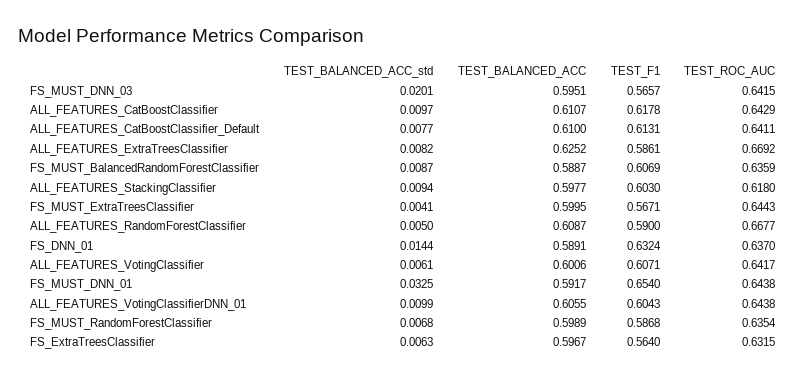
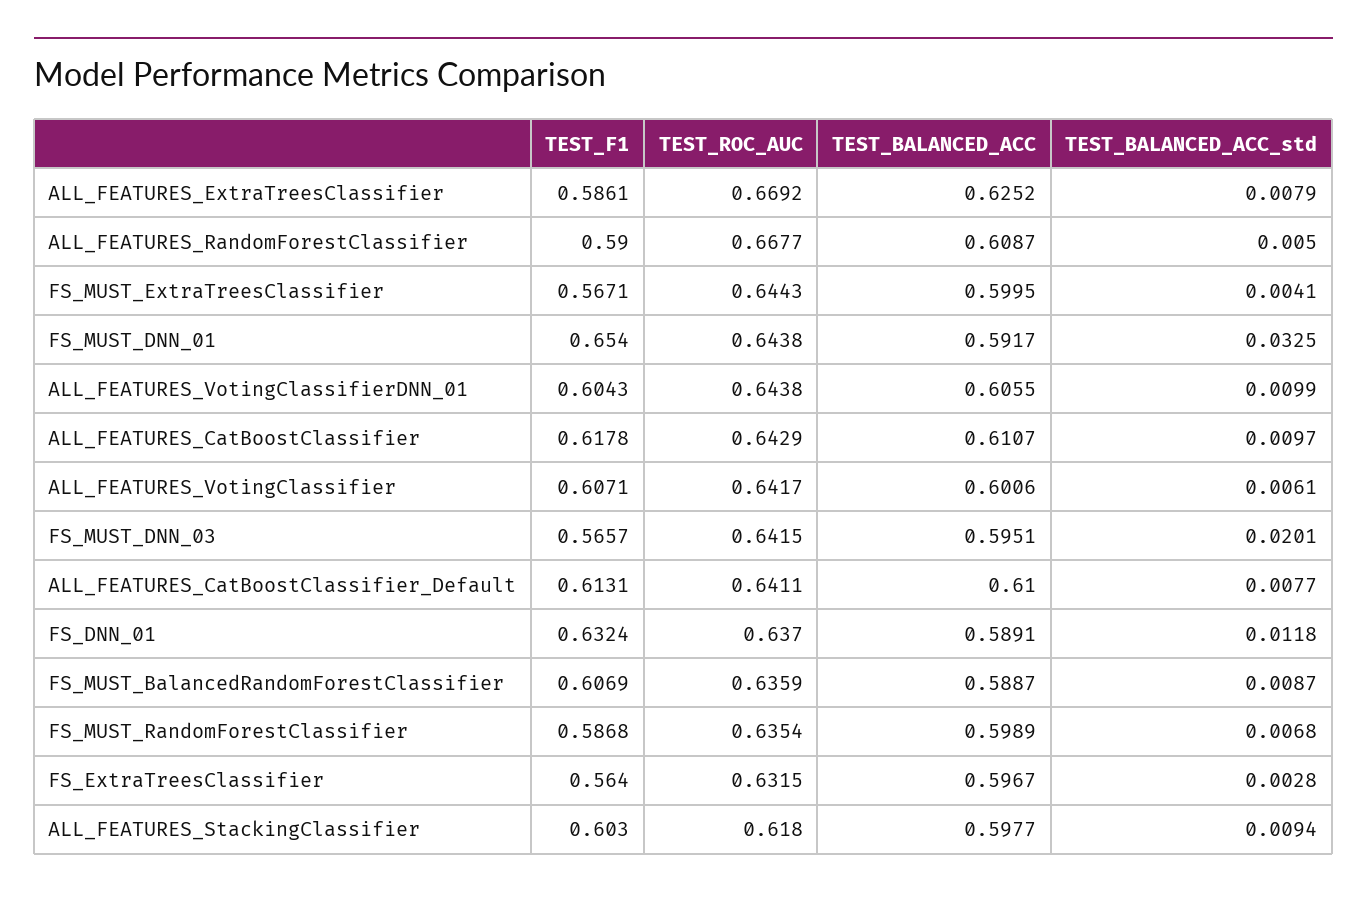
  {
    "TEST_BALANCED_ACC_std": {
      "FS_MUST_DNN_03": 0.0201,
      "ALL_FEATURES_CatBoostClassifier": 0.0097,
      "ALL_FEATURES_CatBoostClassifier_Default": 0.0077,
-     "ALL_FEATURES_ExtraTreesClassifier": 0.0082,
+     "ALL_FEATURES_ExtraTreesClassifier": 0.0079,
      "FS_MUST_BalancedRandomForestClassifier": 0.0087,
      "ALL_FEATURES_StackingClassifier": 0.0094,
      "FS_MUST_ExtraTreesClassifier": 0.0041,
      "ALL_FEATURES_RandomForestClassifier": 0.005,
-     "FS_DNN_01": 0.0144,
+     "FS_DNN_01": 0.0118,
      "ALL_FEATURES_VotingClassifier": 0.0061,
      "FS_MUST_DNN_01": 0.0325,
      "ALL_FEATURES_VotingClassifierDNN_01": 0.0099,
      "FS_MUST_RandomForestClassifier": 0.0068,
-     "FS_ExtraTreesClassifier": 0.0063
+     "FS_ExtraTreesClassifier": 0.0028
    },
    "TEST_BALANCED_ACC": {
      "FS_MUST_DNN_03": 0.5951,
      "ALL_FEATURES_CatBoostClassifier": 0.6107,
      "ALL_FEATURES_CatBoostClassifier_Default": 0.61,
      "ALL_FEATURES_ExtraTreesClassifier": 0.6252,
      "FS_MUST_BalancedRandomForestClassifier": 0.5887,
      "ALL_FEATURES_StackingClassifier": 0.5977,
      "FS_MUST_ExtraTreesClassifier": 0.5995,
      "ALL_FEATURES_RandomForestClassifier": 0.6087,
      "FS_DNN_01": 0.5891,
      "ALL_FEATURES_VotingClassifier": 0.6006,
      "FS_MUST_DNN_01": 0.5917,
      "ALL_FEATURES_VotingClassifierDNN_01": 0.6055,
      "FS_MUST_RandomForestClassifier": 0.5989,
      "FS_ExtraTreesClassifier": 0.5967
    },
    "TEST_F1": {
      "FS_MUST_DNN_03": 0.5657,
      "ALL_FEATURES_CatBoostClassifier": 0.6178,
      "ALL_FEATURES_CatBoostClassifier_Default": 0.6131,
      "ALL_FEATURES_ExtraTreesClassifier": 0.5861,
      "FS_MUST_BalancedRandomForestClassifier": 0.6069,
      "ALL_FEATURES_StackingClassifier": 0.603,
      "FS_MUST_ExtraTreesClassifier": 0.5671,
      "ALL_FEATURES_RandomForestClassifier": 0.59,
      "FS_DNN_01": 0.6324,
      "ALL_FEATURES_VotingClassifier": 0.6071,
      "FS_MUST_DNN_01": 0.654,
      "ALL_FEATURES_VotingClassifierDNN_01": 0.6043,
      "FS_MUST_RandomForestClassifier": 0.5868,
      "FS_ExtraTreesClassifier": 0.564
    },
    "TEST_ROC_AUC": {
      "FS_MUST_DNN_03": 0.6415,
      "ALL_FEATURES_CatBoostClassifier": 0.6429,
      "ALL_FEATURES_CatBoostClassifier_Default": 0.6411,
      "ALL_FEATURES_ExtraTreesClassifier": 0.6692,
      "FS_MUST_BalancedRandomForestClassifier": 0.6359,
      "ALL_FEATURES_StackingClassifier": 0.618,
      "FS_MUST_ExtraTreesClassifier": 0.6443,
      "ALL_FEATURES_RandomForestClassifier": 0.6677,
      "FS_DNN_01": 0.637,
      "ALL_FEATURES_VotingClassifier": 0.6417,
      "FS_MUST_DNN_01": 0.6438,
      "ALL_FEATURES_VotingClassifierDNN_01": 0.6438,
      "FS_MUST_RandomForestClassifier": 0.6354,
      "FS_ExtraTreesClassifier": 0.6315
    }
  }

